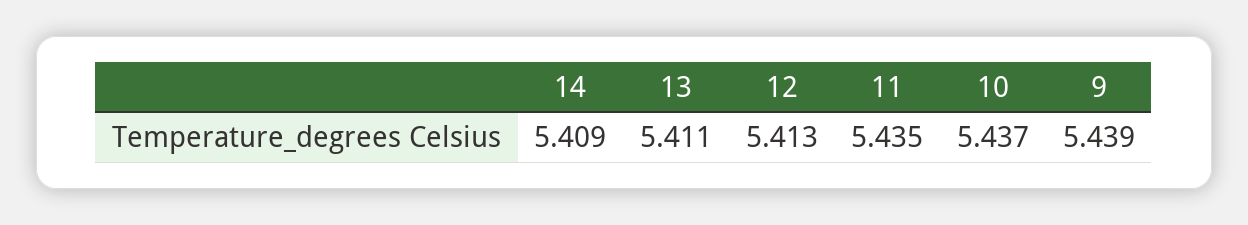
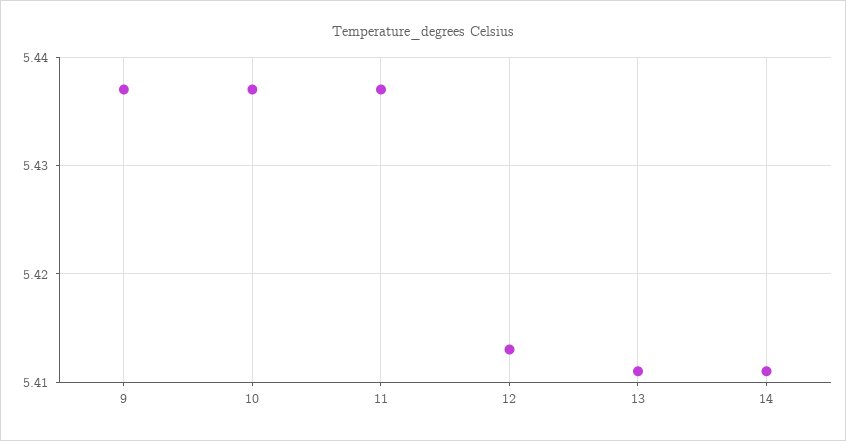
  {
-   "14": 5.409,
+   "14": 5.411,
    "13": 5.411,
    "12": 5.413,
-   "11": 5.435,
+   "11": 5.437,
    "10": 5.437,
-   "9": 5.439
+   "9": 5.437
  }

